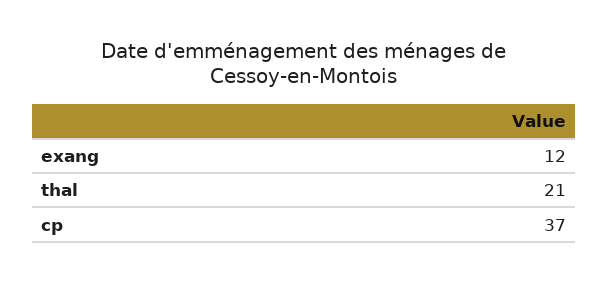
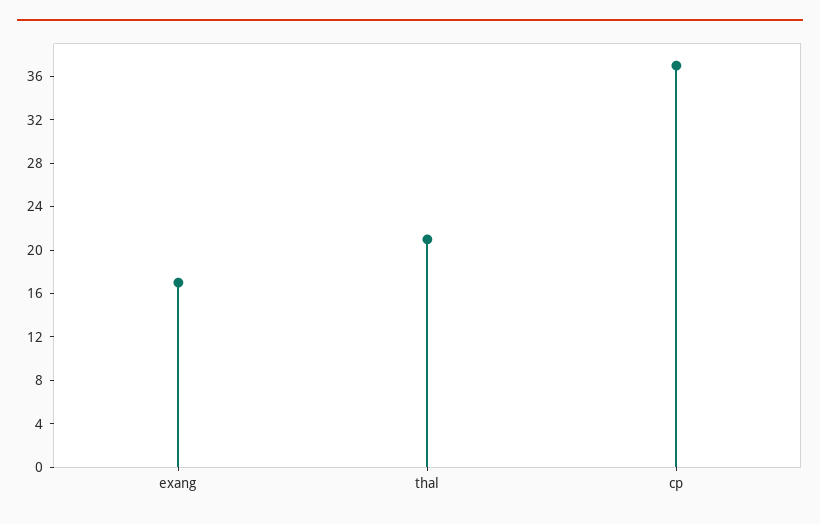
  {
-   "exang": 12,
+   "exang": 17,
    "thal": 21,
    "cp": 37
  }

